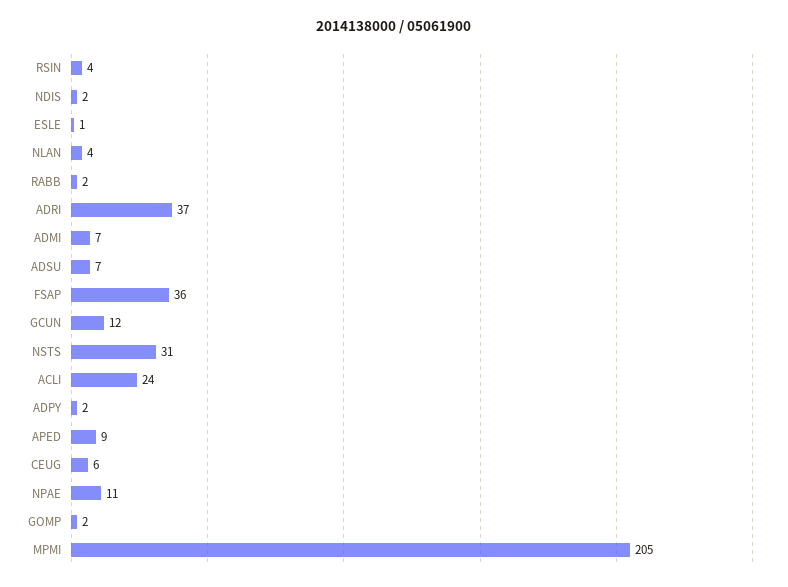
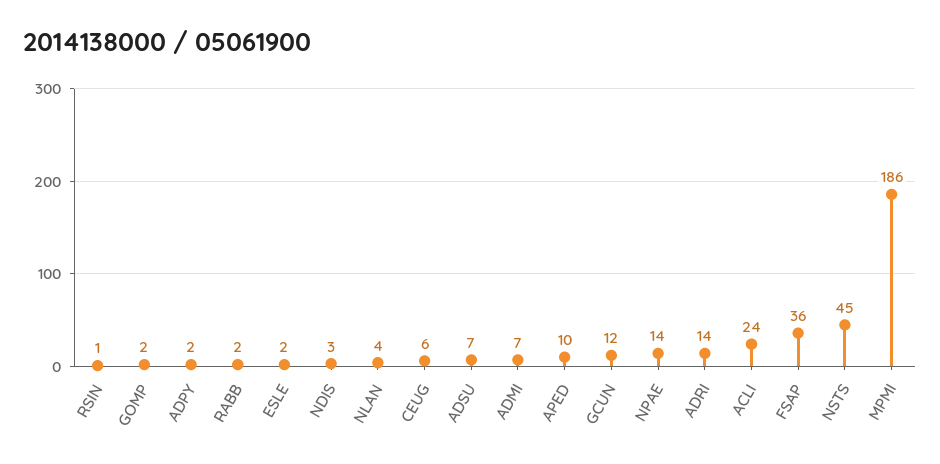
  {
-   "RSIN": 4,
+   "RSIN": 1,
-   "NDIS": 2,
+   "NDIS": 3,
-   "ESLE": 1,
+   "ESLE": 2,
    "NLAN": 4,
    "RABB": 2,
-   "ADRI": 37,
+   "ADRI": 14,
    "ADMI": 7,
    "ADSU": 7,
    "FSAP": 36,
    "GCUN": 12,
-   "NSTS": 31,
+   "NSTS": 45,
    "ACLI": 24,
    "ADPY": 2,
-   "APED": 9,
+   "APED": 10,
    "CEUG": 6,
-   "NPAE": 11,
+   "NPAE": 14,
    "GOMP": 2,
-   "MPMI": 205
+   "MPMI": 186
  }

